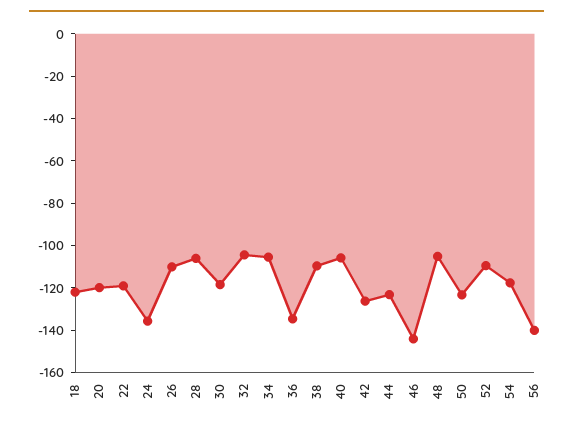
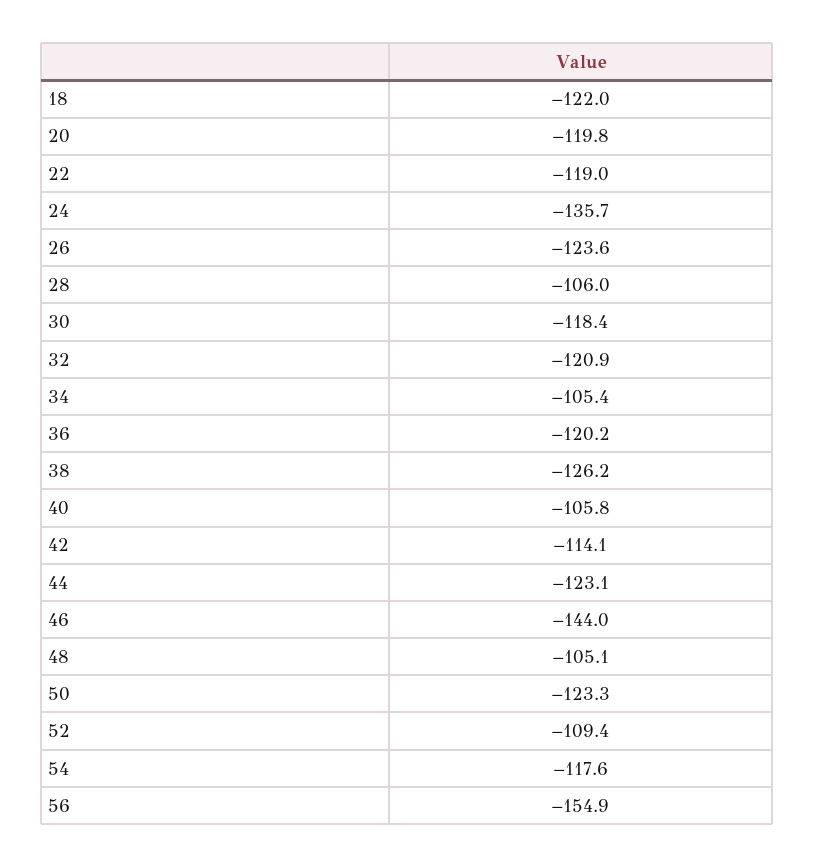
  {
    "18": -122,
    "20": -119.8,
    "22": -119,
    "24": -135.7,
-   "26": -110,
+   "26": -123.6,
    "28": -106,
    "30": -118.4,
-   "32": -105,
+   "32": -120.9,
    "34": -105.4,
-   "36": -135,
+   "36": -120.2,
-   "38": -110,
+   "38": -126.2,
    "40": -105.8,
-   "42": -125,
+   "42": -114.1,
    "44": -123.1,
    "46": -144,
    "48": -105.1,
    "50": -123.3,
    "52": -109.4,
    "54": -117.6,
-   "56": -140
+   "56": -154.9
  }

